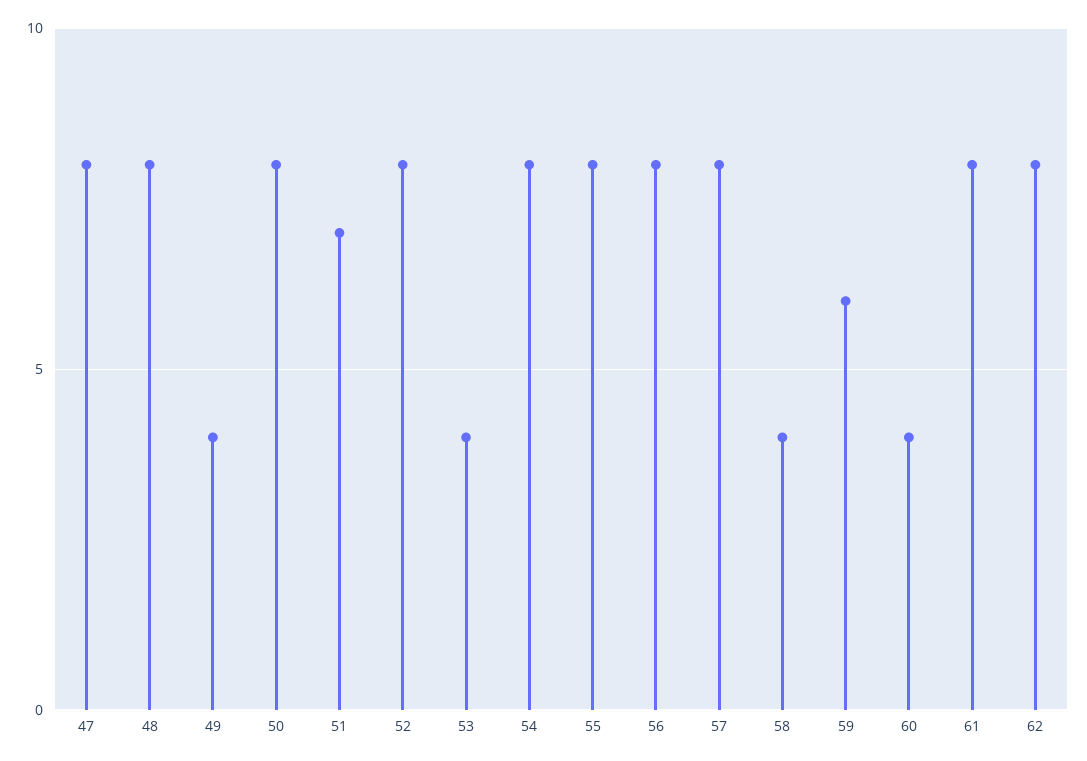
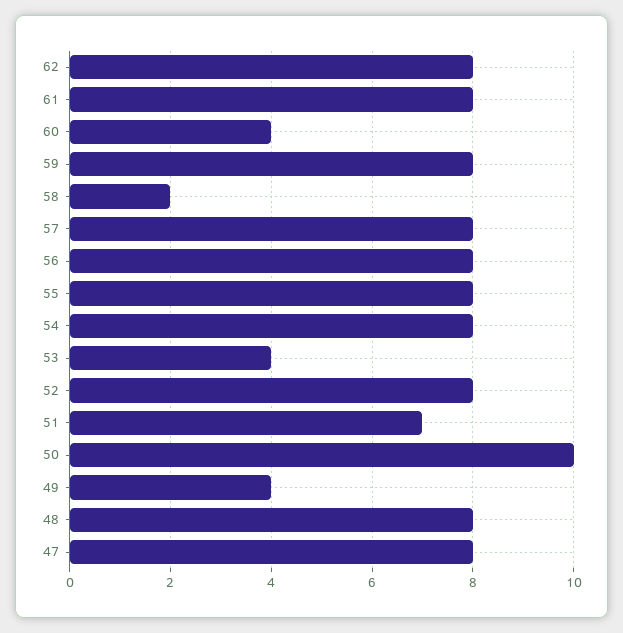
  {
    "47": 8,
    "48": 8,
    "49": 4,
-   "50": 8,
+   "50": 10,
    "51": 7,
    "52": 8,
    "53": 4,
    "54": 8,
    "55": 8,
    "56": 8,
    "57": 8,
-   "58": 4,
+   "58": 2,
-   "59": 6,
+   "59": 8,
    "60": 4,
    "61": 8,
    "62": 8
  }

